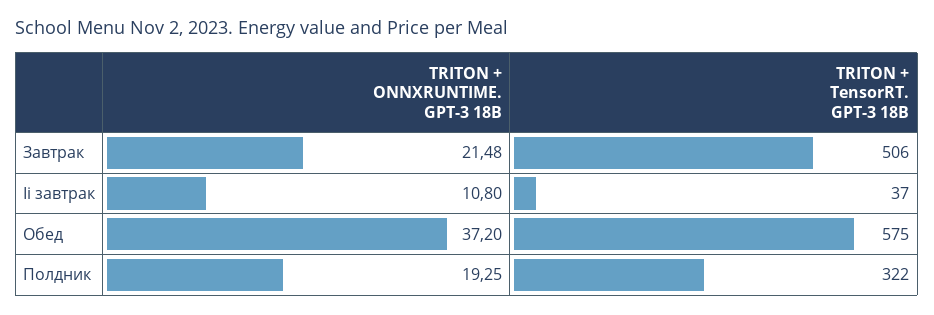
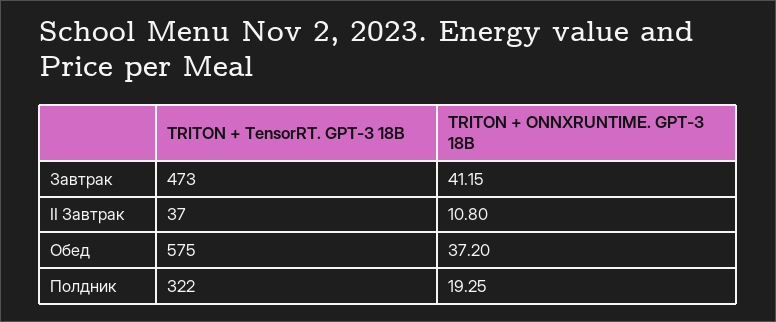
  {
    "TRITON + ONNXRUNTIME. GPT-3 18B": {
-     "Завтрак": 21.48,
+     "Завтрак": 41.15,
      "Ii завтрак": 10.8,
      "Обед": 37.2,
      "Полдник": 19.25
    },
    "TRITON + TensorRT. GPT-3 18B": {
-     "Завтрак": 506,
+     "Завтрак": 473,
      "Ii завтрак": 37,
      "Обед": 575,
      "Полдник": 322
    }
  }

